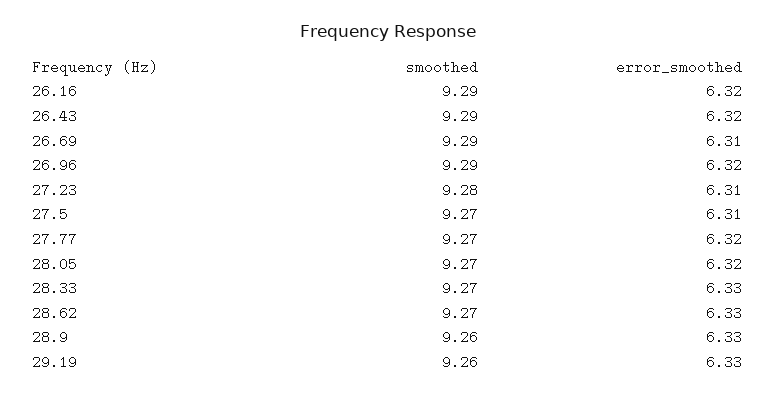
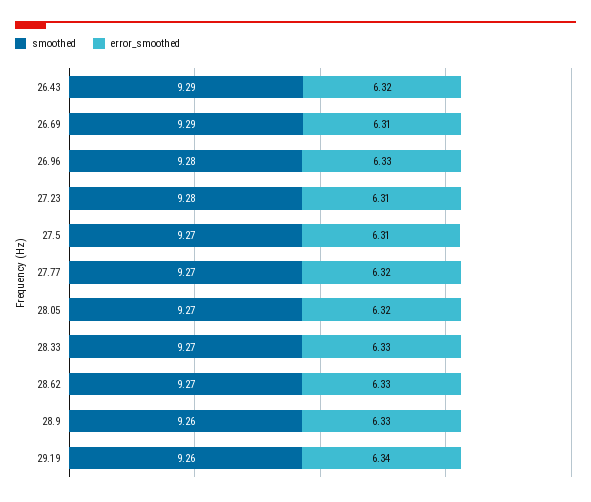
  {
    "smoothed": {
-     "26.16": 9.29,
      "26.43": 9.29,
      "26.69": 9.29,
-     "26.96": 9.29,
+     "26.96": 9.28,
      "27.23": 9.28,
      "27.5": 9.27,
      "27.77": 9.27,
      "28.05": 9.27,
      "28.33": 9.27,
      "28.62": 9.27,
      "28.9": 9.26,
      "29.19": 9.26
    },
    "error_smoothed": {
-     "26.16": 6.32,
      "26.43": 6.32,
      "26.69": 6.31,
-     "26.96": 6.32,
+     "26.96": 6.33,
      "27.23": 6.31,
      "27.5": 6.31,
      "27.77": 6.32,
      "28.05": 6.32,
      "28.33": 6.33,
      "28.62": 6.33,
      "28.9": 6.33,
-     "29.19": 6.33
+     "29.19": 6.34
    }
  }

